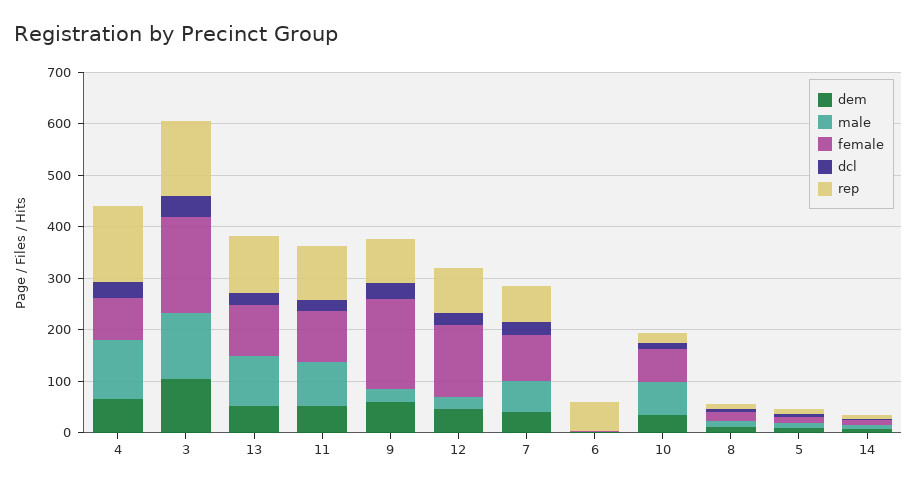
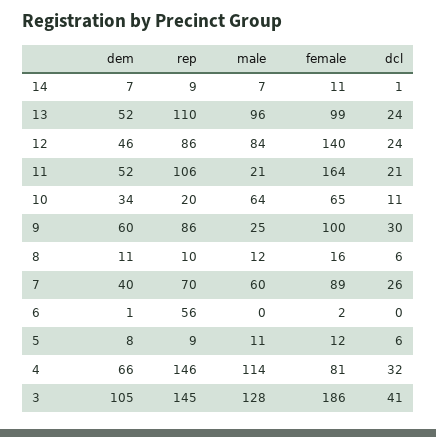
  {
    "dem": {
      "4": 66,
      "3": 105,
      "13": 52,
      "11": 52,
      "9": 60,
      "12": 46,
      "7": 40,
      "6": 1,
      "10": 34,
      "8": 11,
      "5": 8,
      "14": 7
    },
    "male": {
      "4": 114,
      "3": 128,
      "13": 96,
-     "11": 80,
+     "11": 21,
      "9": 25,
-     "12": 20,
+     "12": 84,
      "7": 60,
      "6": 0,
      "10": 64,
      "8": 12,
      "5": 11,
      "14": 7
    },
    "female": {
      "4": 81,
      "3": 186,
      "13": 99,
-     "11": 100,
+     "11": 164,
-     "9": 180,
+     "9": 100,
      "12": 140,
      "7": 89,
      "6": 2,
      "10": 65,
      "8": 16,
      "5": 12,
      "14": 11
    },
    "dcl": {
      "4": 32,
      "3": 41,
      "13": 24,
      "11": 21,
      "9": 30,
      "12": 24,
      "7": 26,
      "6": 0,
      "10": 11,
      "8": 6,
      "5": 6,
      "14": 1
    },
    "rep": {
      "4": 146,
      "3": 145,
      "13": 110,
      "11": 106,
      "9": 86,
      "12": 86,
      "7": 70,
      "6": 56,
      "10": 20,
      "8": 10,
      "5": 9,
      "14": 9
    }
  }

